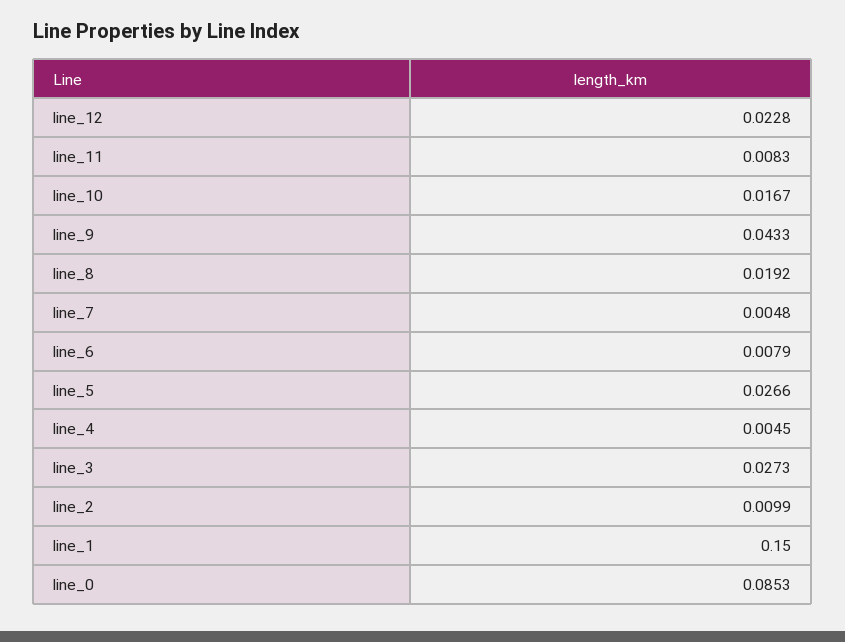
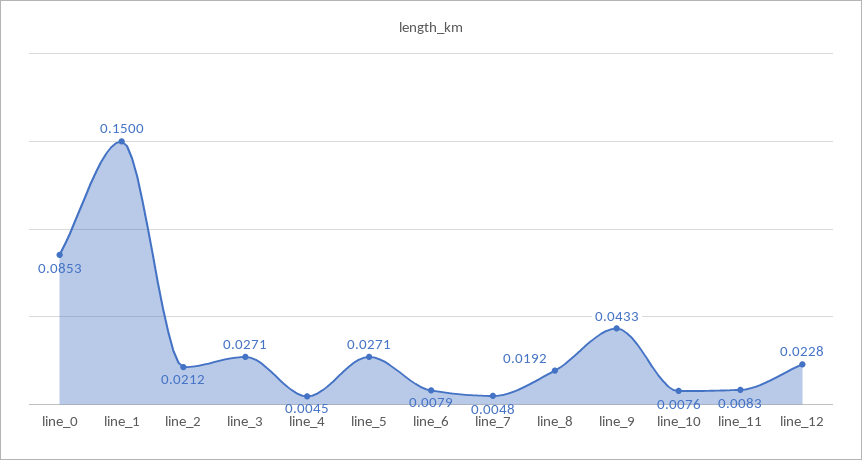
  {
    "line_12": 0.0228,
    "line_11": 0.0083,
-   "line_10": 0.0167,
+   "line_10": 0.0076,
    "line_9": 0.0433,
    "line_8": 0.0192,
    "line_7": 0.0048,
    "line_6": 0.0079,
-   "line_5": 0.0266,
+   "line_5": 0.0271,
    "line_4": 0.0045,
-   "line_3": 0.0273,
+   "line_3": 0.0271,
-   "line_2": 0.0099,
+   "line_2": 0.0212,
    "line_1": 0.15,
    "line_0": 0.0853
  }

